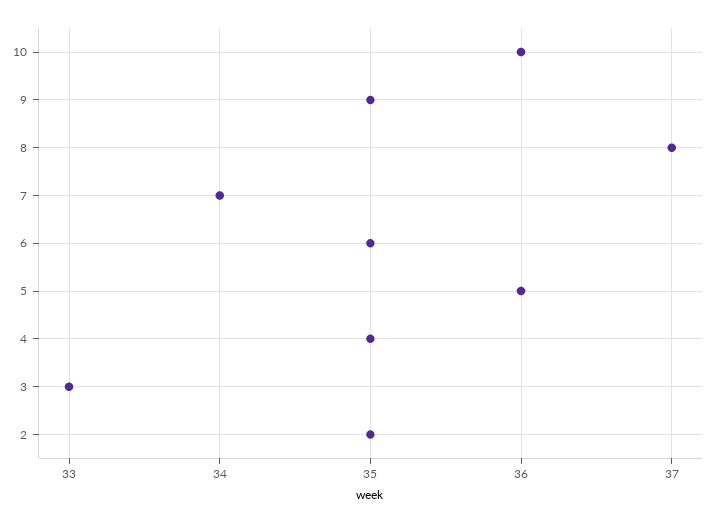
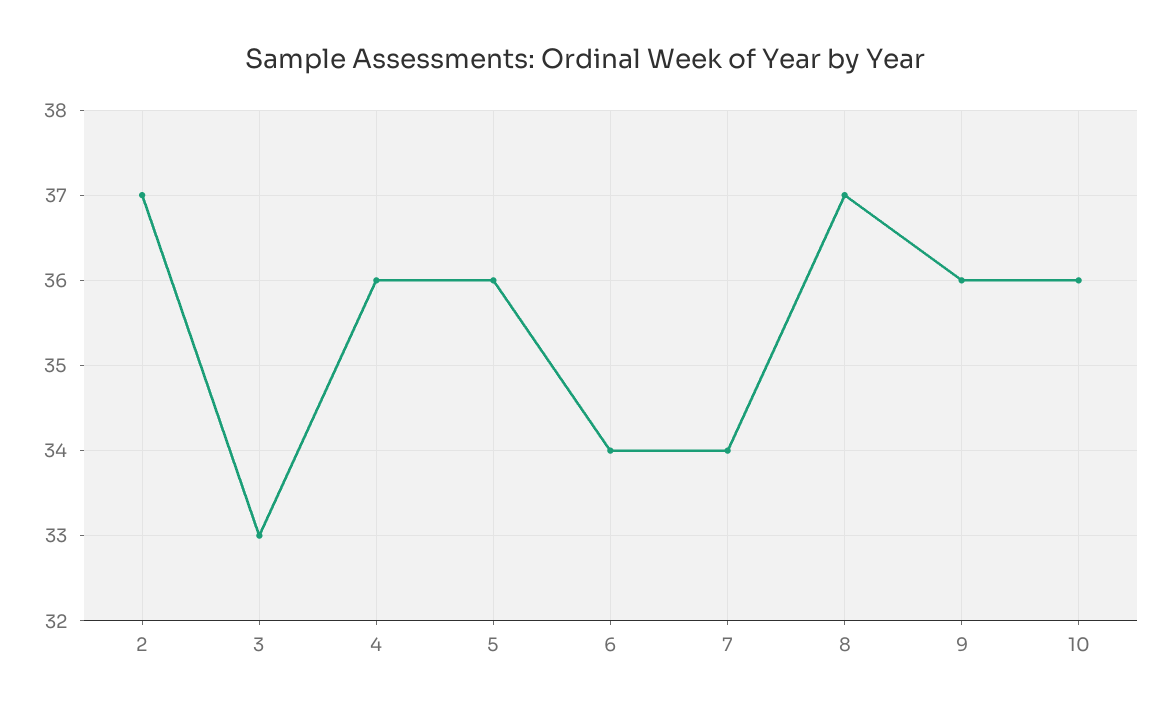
  {
    "10": 36,
-   "9": 35,
+   "9": 36,
    "8": 37,
    "7": 34,
-   "6": 35,
+   "6": 34,
    "5": 36,
-   "4": 35,
+   "4": 36,
    "3": 33,
-   "2": 35
+   "2": 37
  }

